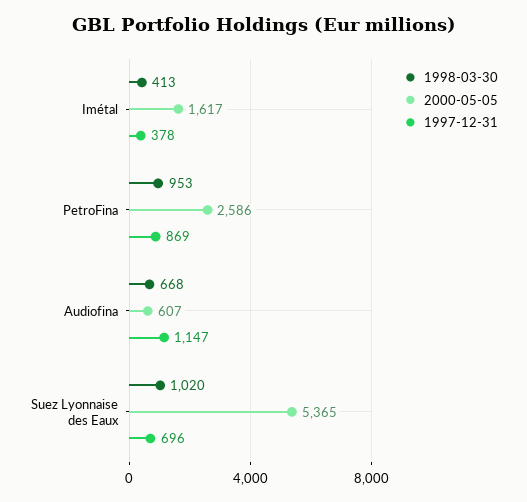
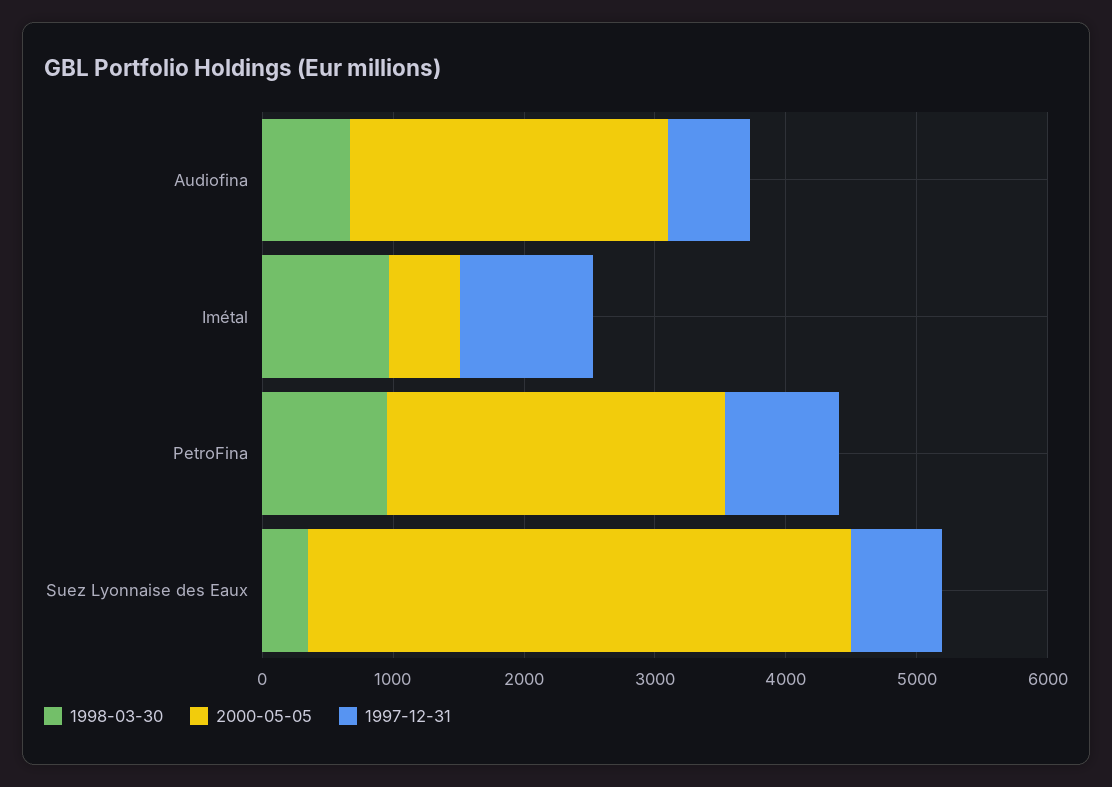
  {
    "1998-03-30": {
-     "Imétal": 413,
+     "Imétal": 1000,
      "PetroFina": 953,
      "Audiofina": 668,
-     "Suez Lyonnaise des Eaux": 1020
+     "Suez Lyonnaise des Eaux": 400
    },
    "2000-05-05": {
-     "Imétal": 1617,
+     "Imétal": 600,
      "PetroFina": 2586,
-     "Audiofina": 607,
+     "Audiofina": 2400,
-     "Suez Lyonnaise des Eaux": 5365
+     "Suez Lyonnaise des Eaux": 4200
    },
    "1997-12-31": {
-     "Imétal": 378,
+     "Imétal": 1000,
      "PetroFina": 869,
-     "Audiofina": 1147,
+     "Audiofina": 600,
      "Suez Lyonnaise des Eaux": 696
    }
  }

